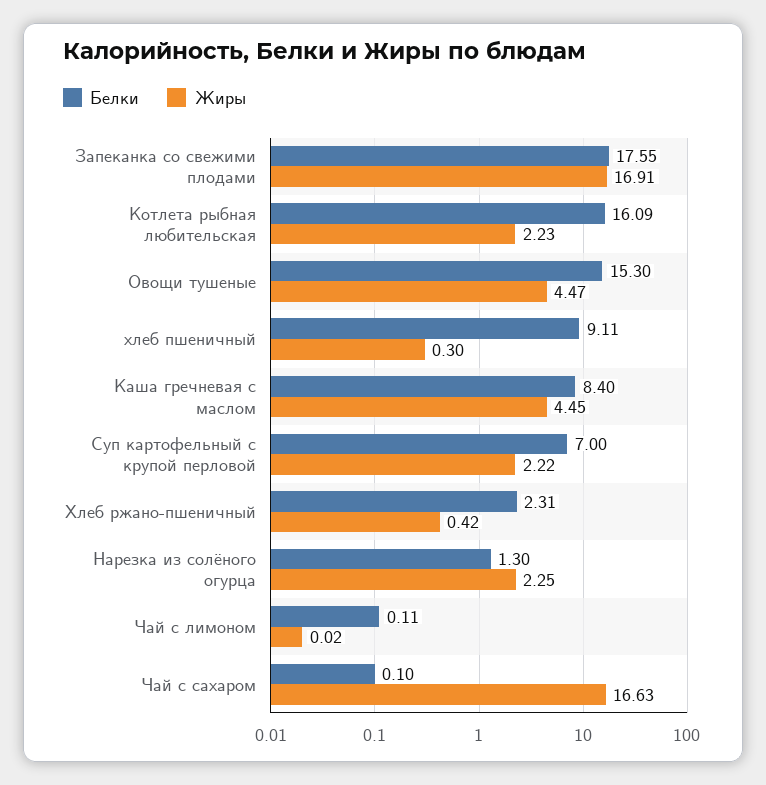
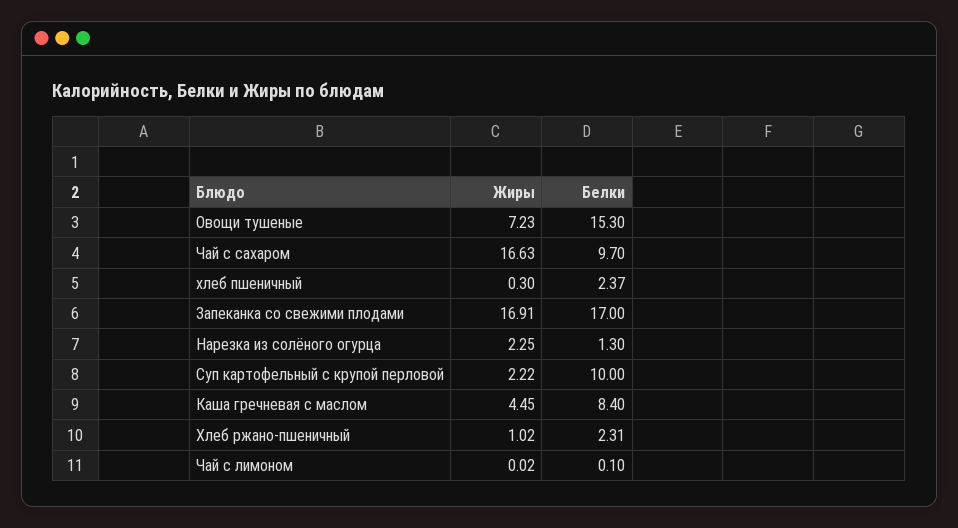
  {
    "Белки": {
-     "Запеканка со свежими плодами": 17.55,
+     "Запеканка со свежими плодами": 17,
-     "Котлета рыбная любительская": 16.09,
      "Овощи тушеные": 15.3,
-     "хлеб пшеничный": 9.11,
+     "хлеб пшеничный": 2.37,
      "Каша гречневая с маслом": 8.4,
-     "Суп картофельный с крупой перловой": 7,
+     "Суп картофельный с крупой перловой": 10,
      "Хлеб ржано-пшеничный": 2.31,
      "Нарезка из солёного огурца": 1.3,
-     "Чай с лимоном": 0.11,
+     "Чай с лимоном": 0.1,
-     "Чай с сахаром": 0.1
+     "Чай с сахаром": 9.7
    },
    "Жиры": {
      "Запеканка со свежими плодами": 16.91,
-     "Котлета рыбная любительская": 2.23,
-     "Овощи тушеные": 4.47,
+     "Овощи тушеные": 7.23,
      "хлеб пшеничный": 0.3,
      "Каша гречневая с маслом": 4.45,
      "Суп картофельный с крупой перловой": 2.22,
-     "Хлеб ржано-пшеничный": 0.42,
+     "Хлеб ржано-пшеничный": 1.02,
      "Нарезка из солёного огурца": 2.25,
      "Чай с лимоном": 0.02,
      "Чай с сахаром": 16.63
    }
  }

